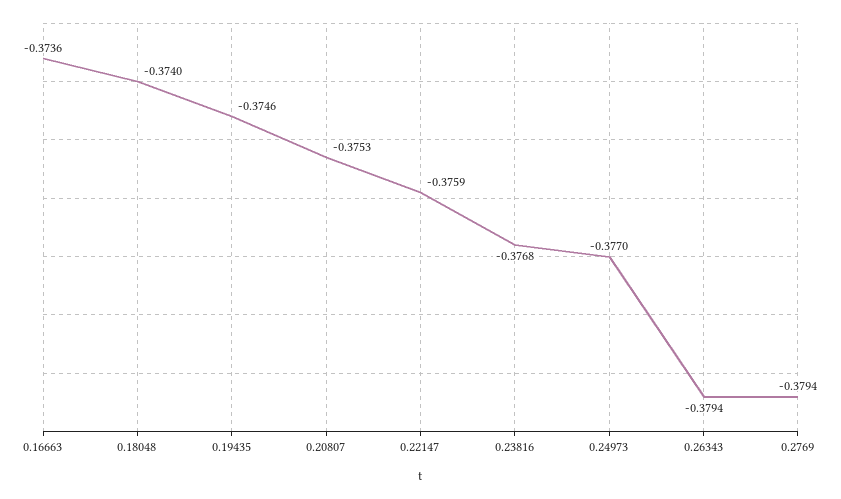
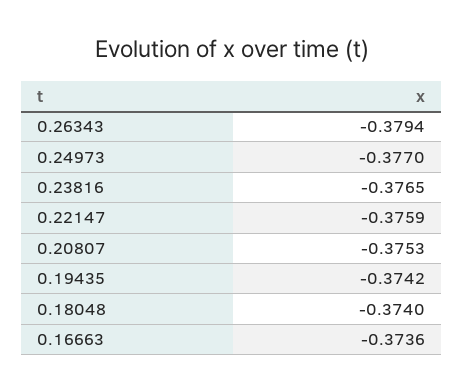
  {
    "0.16663": -0.3736,
    "0.18048": -0.374,
-   "0.19435": -0.3746,
+   "0.19435": -0.3742,
    "0.20807": -0.3753,
    "0.22147": -0.3759,
-   "0.23816": -0.3768,
+   "0.23816": -0.3765,
    "0.24973": -0.377,
-   "0.26343": -0.3794,
+   "0.26343": -0.3794
-   "0.2769": -0.3794
  }

